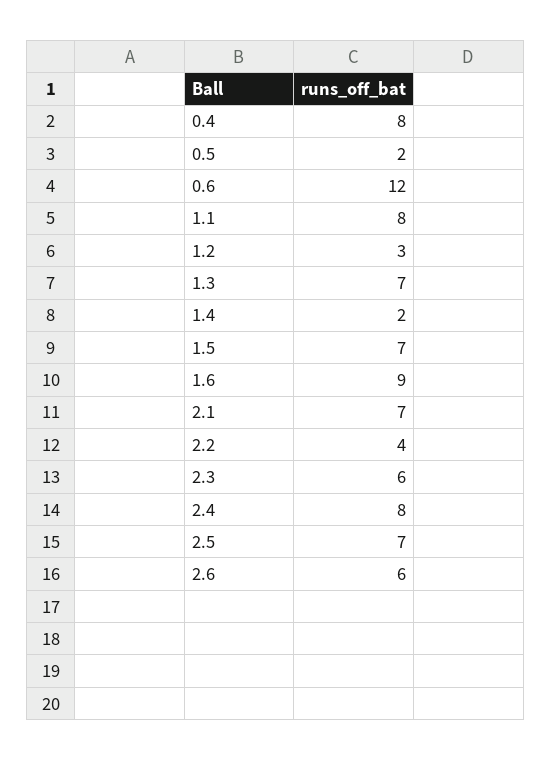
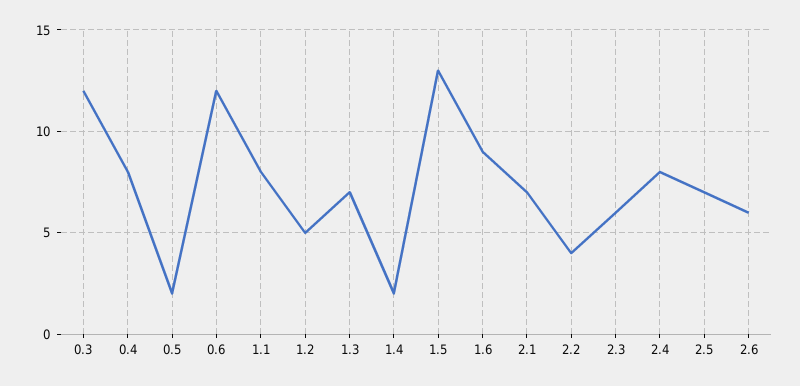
  {
    "0.4": 8,
    "0.5": 2,
    "0.6": 12,
    "1.1": 8,
-   "1.2": 3,
+   "1.2": 5,
    "1.3": 7,
    "1.4": 2,
-   "1.5": 7,
+   "1.5": 13,
    "1.6": 9,
    "2.1": 7,
    "2.2": 4,
    "2.3": 6,
    "2.4": 8,
    "2.5": 7,
-   "2.6": 6
+   "2.6": 6,
+   "0.3": 12
  }

